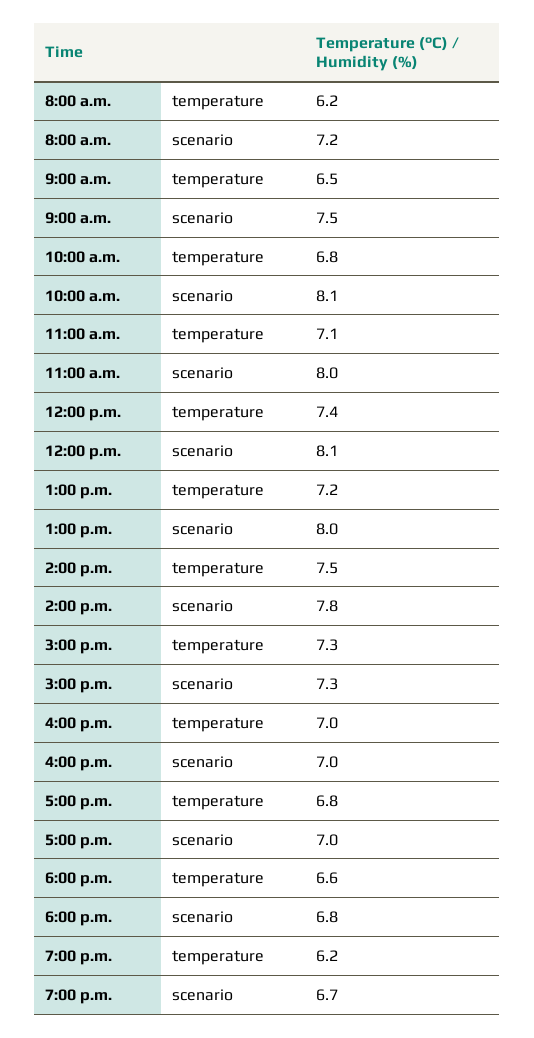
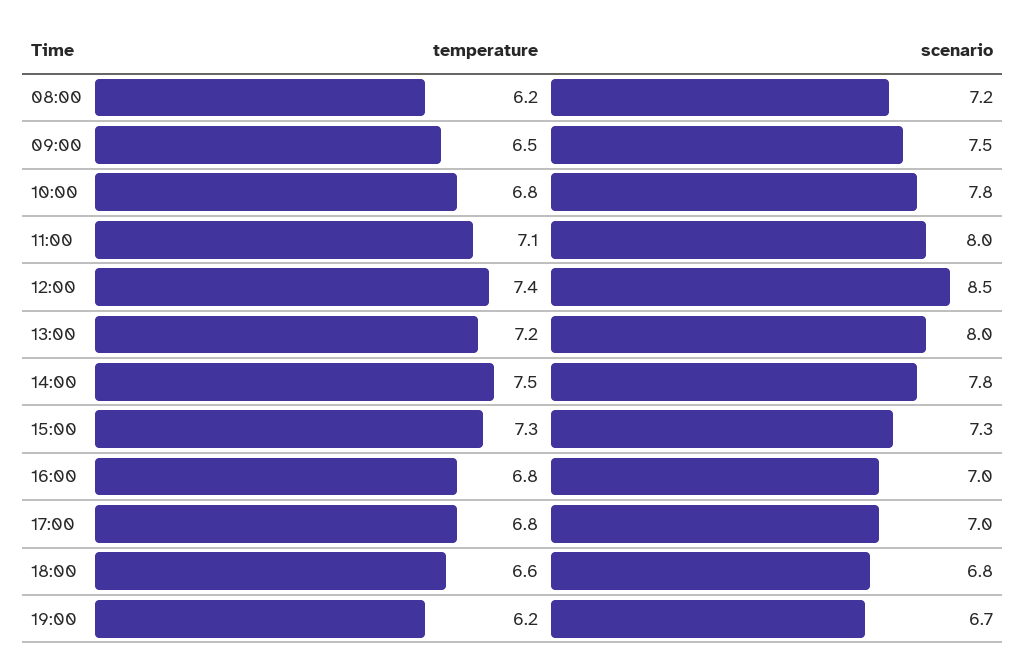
  {
    "8:00 a.m.": {
      "temperature": 6.2,
      "scenario": 7.2
    },
    "9:00 a.m.": {
      "temperature": 6.5,
      "scenario": 7.5
    },
    "10:00 a.m.": {
      "temperature": 6.8,
-     "scenario": 8.1
+     "scenario": 7.8
    },
    "11:00 a.m.": {
      "temperature": 7.1,
      "scenario": 8
    },
    "12:00 p.m.": {
      "temperature": 7.4,
-     "scenario": 8.1
+     "scenario": 8.5
    },
    "1:00 p.m.": {
      "temperature": 7.2,
      "scenario": 8
    },
    "2:00 p.m.": {
      "temperature": 7.5,
      "scenario": 7.8
    },
    "3:00 p.m.": {
      "temperature": 7.3,
      "scenario": 7.3
    },
    "4:00 p.m.": {
-     "temperature": 7,
+     "temperature": 6.8,
      "scenario": 7
    },
    "5:00 p.m.": {
      "temperature": 6.8,
      "scenario": 7
    },
    "6:00 p.m.": {
      "temperature": 6.6,
      "scenario": 6.8
    },
    "7:00 p.m.": {
      "temperature": 6.2,
      "scenario": 6.7
    }
  }

